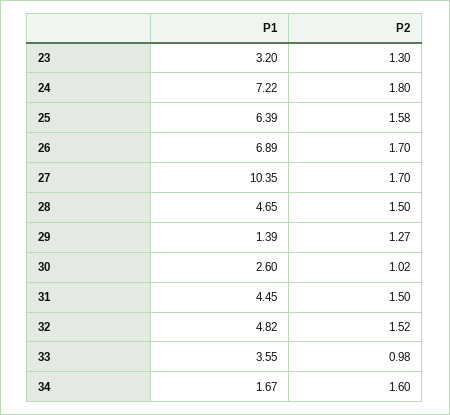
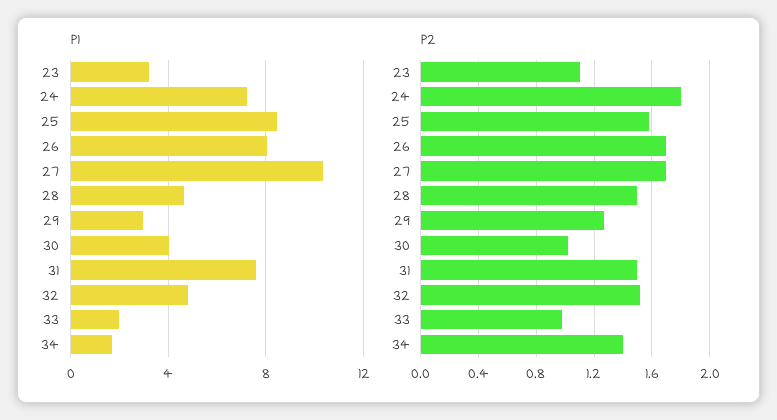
  {
    "P1": {
      "23": 3.2,
      "24": 7.22,
-     "25": 6.39,
+     "25": 8.5,
-     "26": 6.89,
+     "26": 8,
      "27": 10.35,
      "28": 4.65,
-     "29": 1.39,
+     "29": 3,
-     "30": 2.6,
+     "30": 4,
-     "31": 4.45,
+     "31": 7.5,
      "32": 4.82,
-     "33": 3.55,
+     "33": 2,
      "34": 1.67
    },
    "P2": {
-     "23": 1.3,
+     "23": 1.1,
      "24": 1.8,
      "25": 1.58,
      "26": 1.7,
      "27": 1.7,
      "28": 1.5,
      "29": 1.27,
      "30": 1.02,
      "31": 1.5,
      "32": 1.52,
      "33": 0.98,
-     "34": 1.6
+     "34": 1.4
    }
  }

